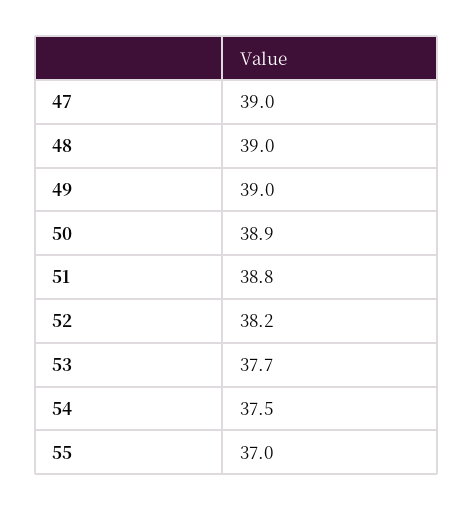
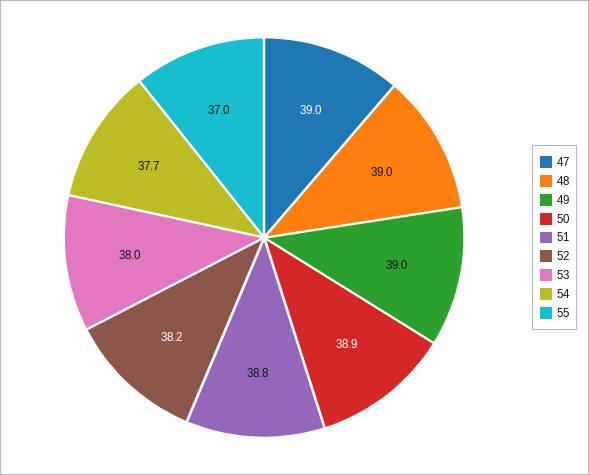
  {
    "47": 39,
    "48": 39,
    "49": 39,
    "50": 38.9,
    "51": 38.8,
    "52": 38.2,
-   "53": 37.7,
+   "53": 38,
-   "54": 37.5,
+   "54": 37.7,
    "55": 37
  }

